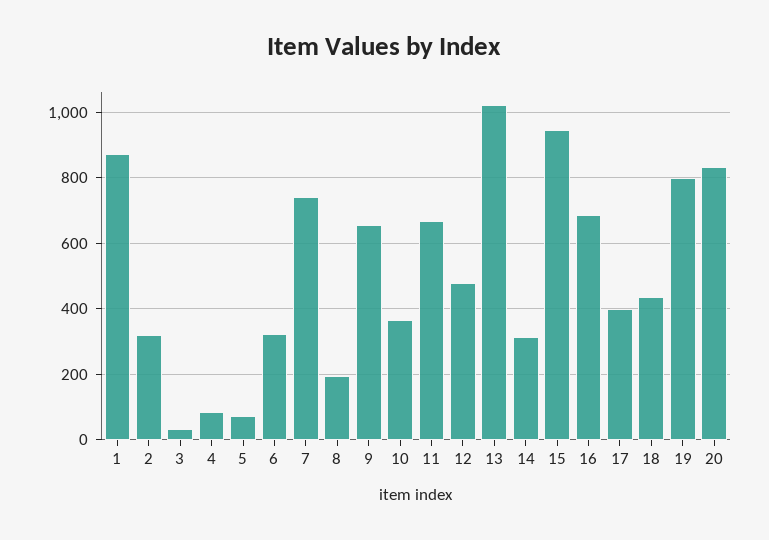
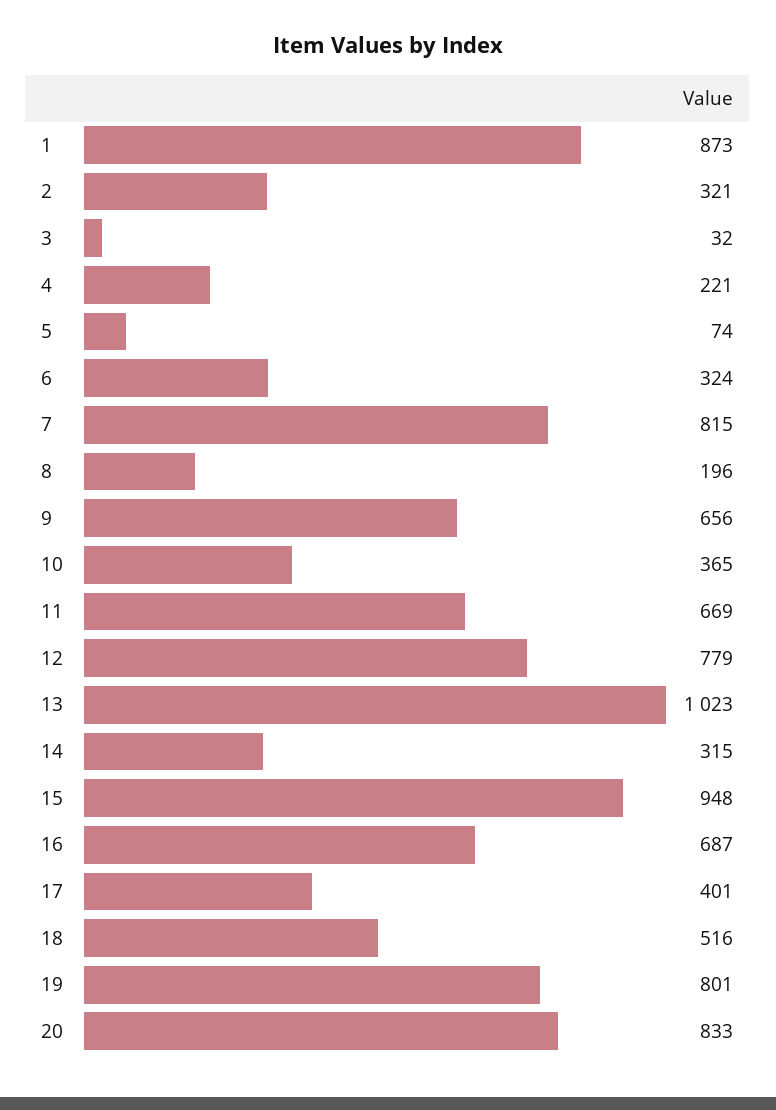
  {
    "1": 873,
    "2": 321,
    "3": 32,
-   "4": 80,
+   "4": 221,
    "5": 74,
    "6": 324,
-   "7": 740,
+   "7": 815,
    "8": 196,
    "9": 656,
    "10": 365,
    "11": 669,
-   "12": 480,
+   "12": 779,
    "13": 1023,
    "14": 315,
    "15": 948,
    "16": 687,
    "17": 401,
-   "18": 440,
+   "18": 516,
    "19": 801,
    "20": 833
  }

